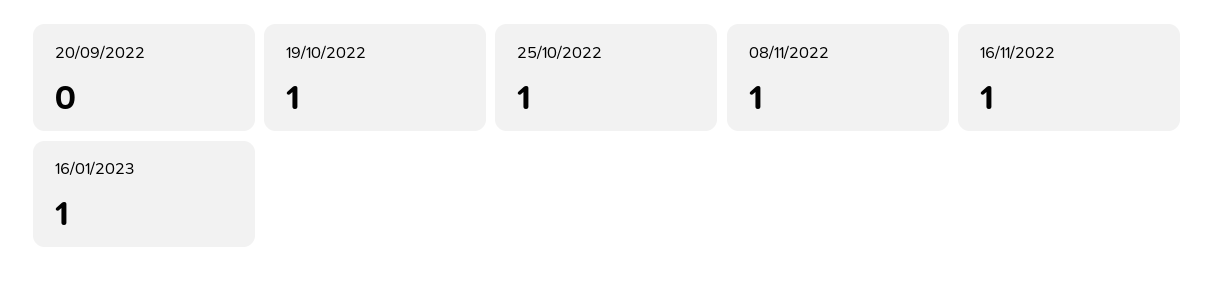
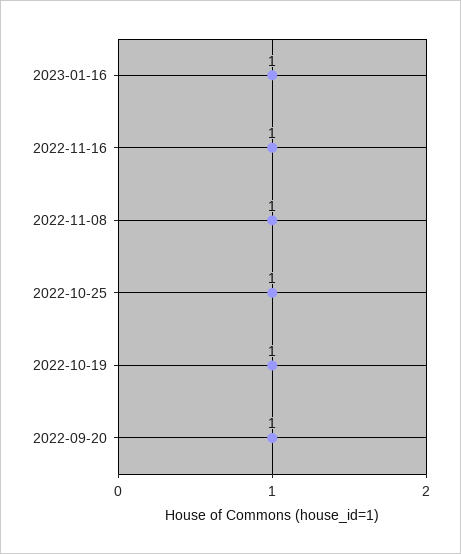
  {
-   "20/09/2022": 0,
+   "20/09/2022": 1,
    "19/10/2022": 1,
    "25/10/2022": 1,
    "08/11/2022": 1,
    "16/11/2022": 1,
    "16/01/2023": 1
  }

